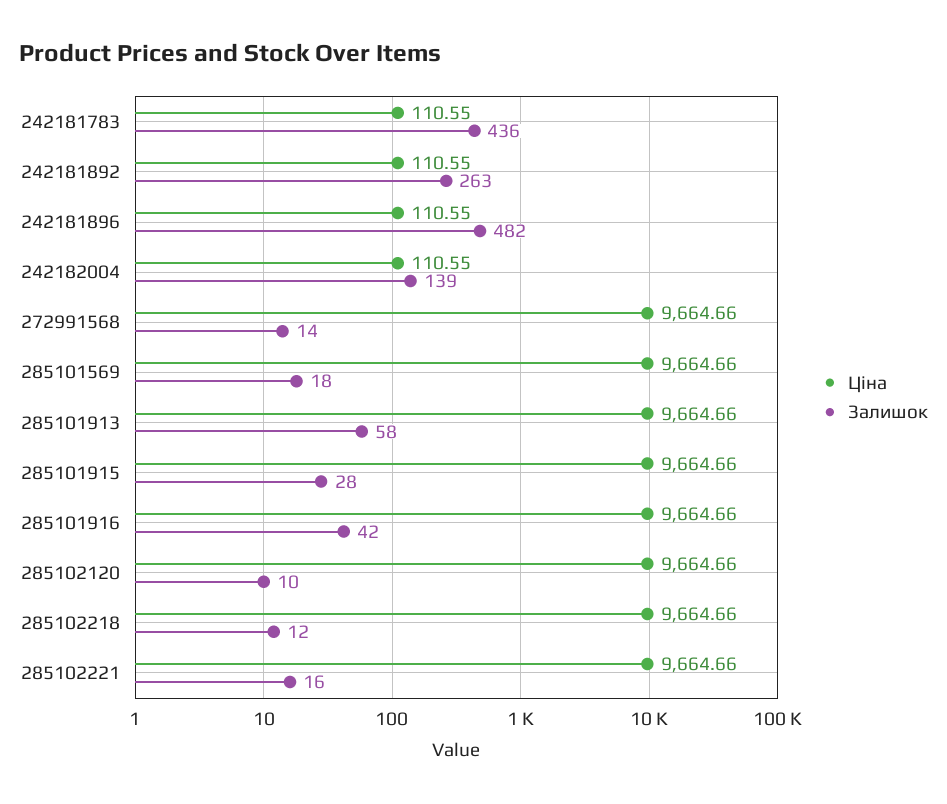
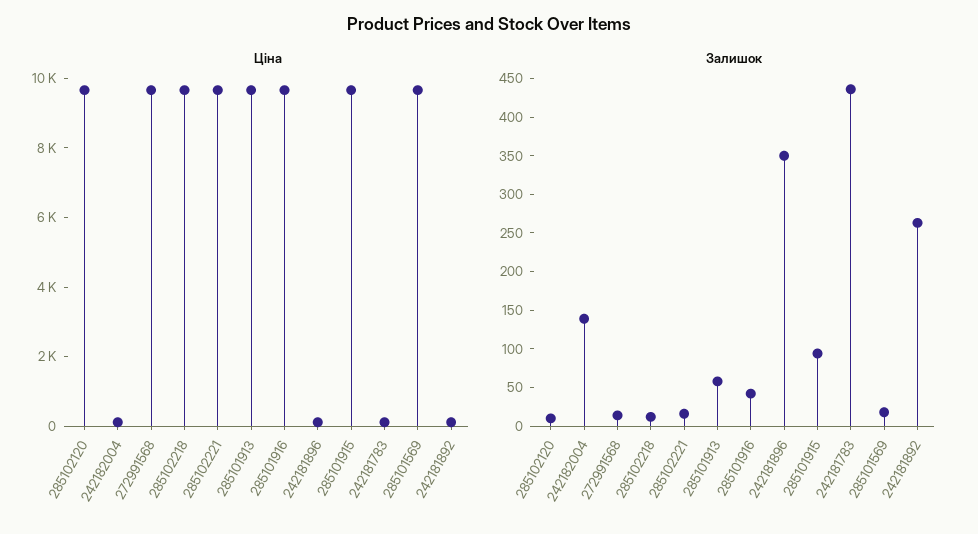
  {
    "Ціна": {
      "242181783": 110.55,
      "242181892": 110.55,
      "242181896": 110.55,
      "242182004": 110.55,
      "272991568": 9664.66,
      "285101569": 9664.66,
      "285101913": 9664.66,
      "285101915": 9664.66,
      "285101916": 9664.66,
      "285102120": 9664.66,
      "285102218": 9664.66,
      "285102221": 9664.66
    },
    "Залишок": {
      "242181783": 436,
      "242181892": 263,
-     "242181896": 482,
+     "242181896": 350,
      "242182004": 139,
      "272991568": 14,
      "285101569": 18,
      "285101913": 58,
-     "285101915": 28,
+     "285101915": 100,
      "285101916": 42,
      "285102120": 10,
      "285102218": 12,
      "285102221": 16
    }
  }

